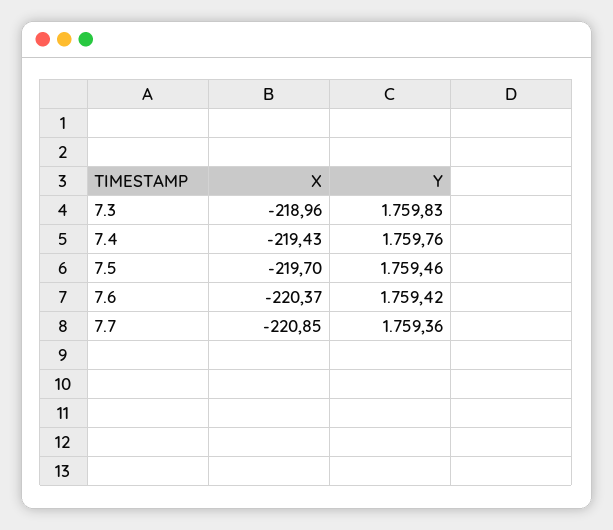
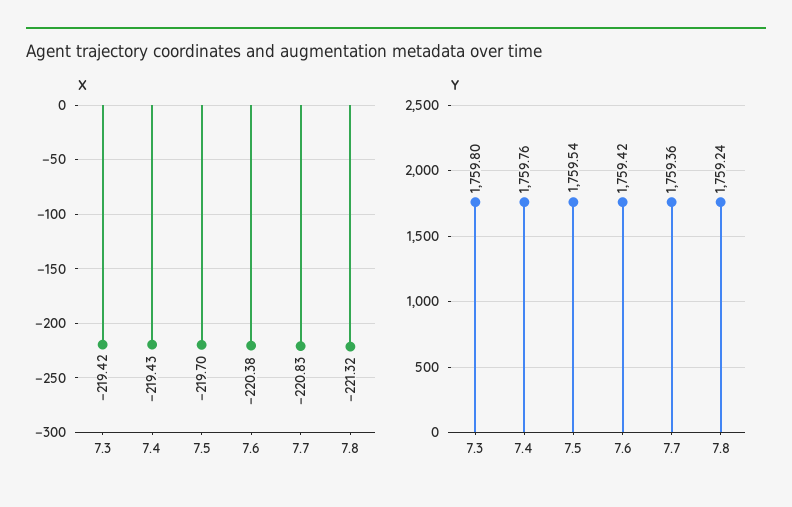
  {
    "X": {
-     "7.3": -218.96,
+     "7.3": -219.42,
      "7.4": -219.43,
      "7.5": -219.7,
-     "7.6": -220.37,
+     "7.6": -220.38,
-     "7.7": -220.85
+     "7.7": -220.83,
+     "7.8": -221.32
    },
    "Y": {
-     "7.3": 1759.83,
+     "7.3": 1759.8,
      "7.4": 1759.76,
-     "7.5": 1759.46,
+     "7.5": 1759.54,
      "7.6": 1759.42,
-     "7.7": 1759.36
+     "7.7": 1759.36,
+     "7.8": 1759.24
    }
  }

